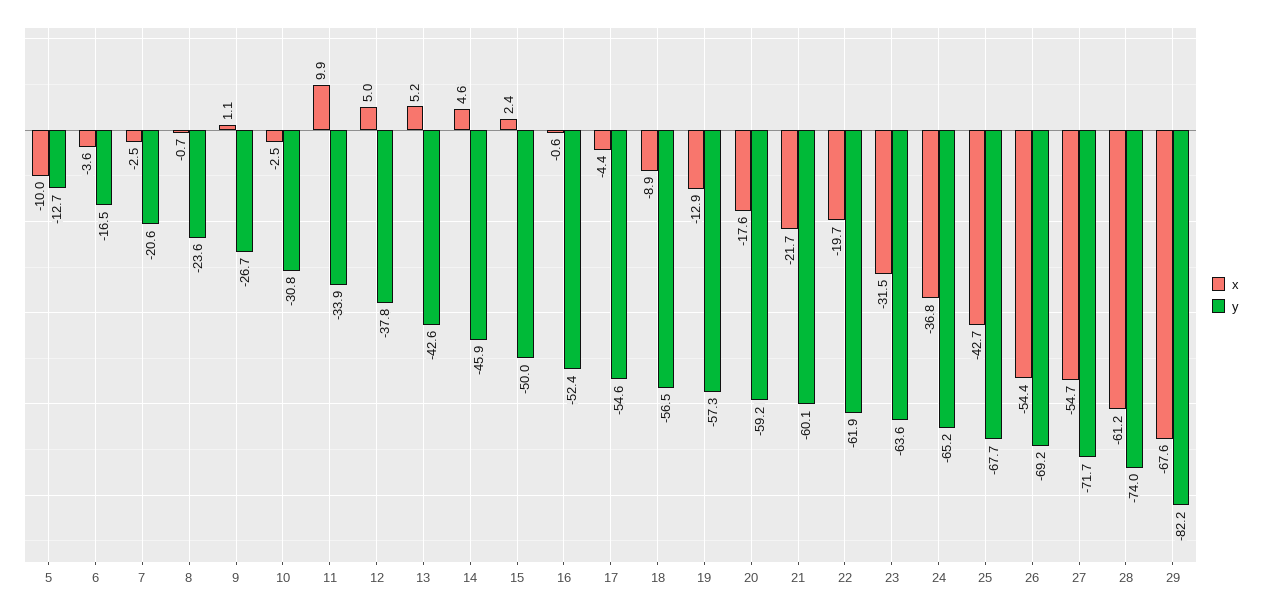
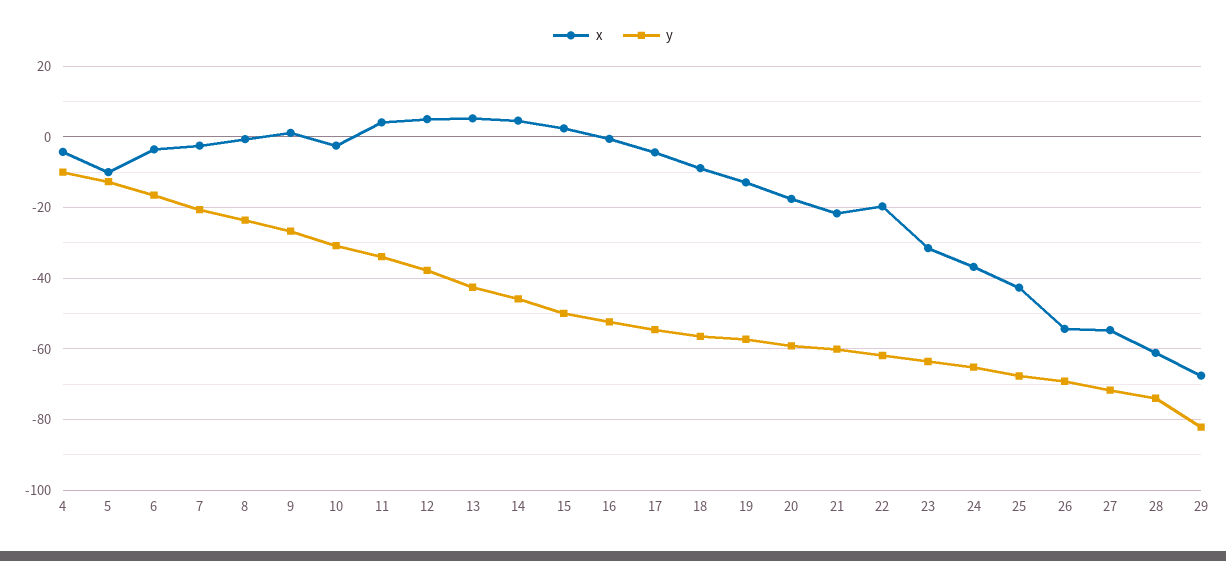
  {
    "x": {
      "5": -10,
      "6": -3.6,
      "7": -2.5,
      "8": -0.7,
      "9": 1.1,
      "10": -2.5,
-     "11": 9.9,
+     "11": 4,
      "12": 5,
      "13": 5.2,
      "14": 4.6,
      "15": 2.4,
      "16": -0.6,
      "17": -4.4,
      "18": -8.9,
      "19": -12.9,
      "20": -17.6,
      "21": -21.7,
      "22": -19.7,
      "23": -31.5,
      "24": -36.8,
      "25": -42.7,
      "26": -54.4,
      "27": -54.7,
      "28": -61.2,
-     "29": -67.6
+     "29": -67.6,
+     "4": -4
    },
    "y": {
      "5": -12.7,
      "6": -16.5,
      "7": -20.6,
      "8": -23.6,
      "9": -26.7,
      "10": -30.8,
      "11": -33.9,
      "12": -37.8,
      "13": -42.6,
      "14": -45.9,
      "15": -50,
      "16": -52.4,
      "17": -54.6,
      "18": -56.5,
      "19": -57.3,
      "20": -59.2,
      "21": -60.1,
      "22": -61.9,
      "23": -63.6,
      "24": -65.2,
      "25": -67.7,
      "26": -69.2,
      "27": -71.7,
      "28": -74,
-     "29": -82.2
+     "29": -82.2,
+     "4": -10
    }
  }

